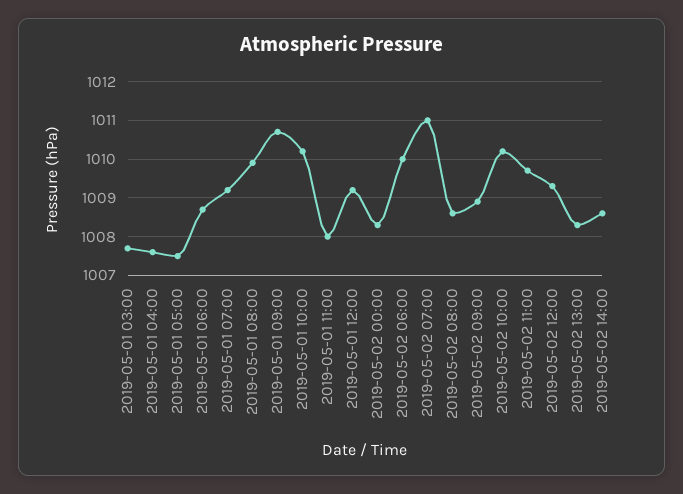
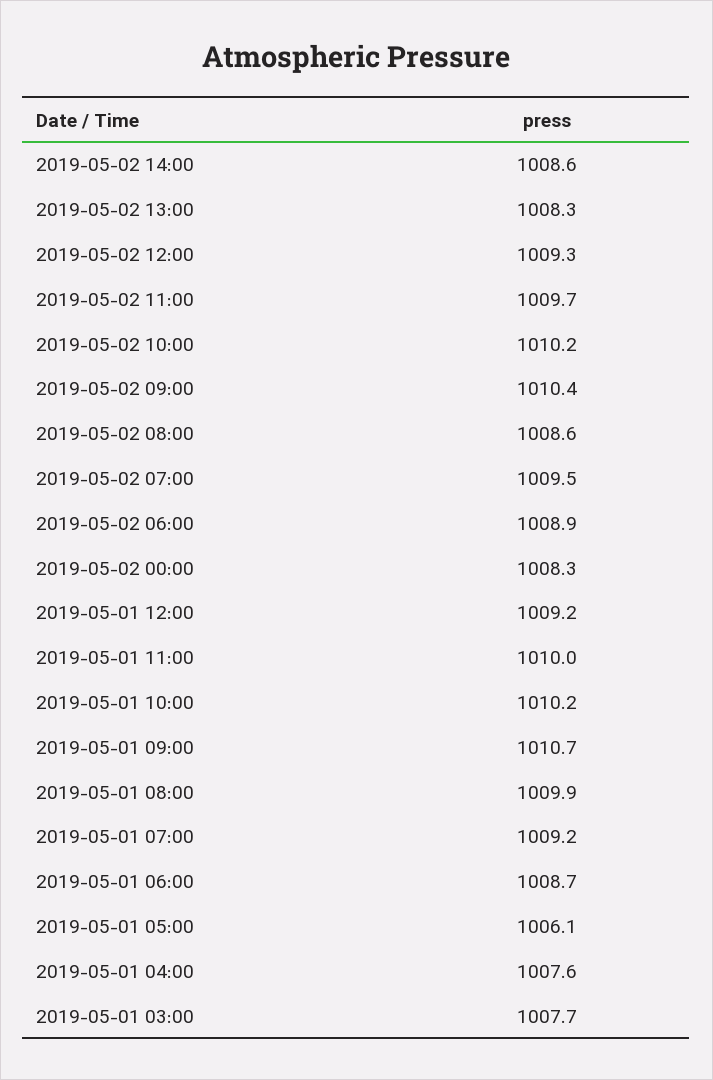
  {
    "2019-05-01 03:00": 1007.7,
    "2019-05-01 04:00": 1007.6,
-   "2019-05-01 05:00": 1007.5,
+   "2019-05-01 05:00": 1006.1,
    "2019-05-01 06:00": 1008.7,
    "2019-05-01 07:00": 1009.2,
    "2019-05-01 08:00": 1009.9,
    "2019-05-01 09:00": 1010.7,
    "2019-05-01 10:00": 1010.2,
-   "2019-05-01 11:00": 1008,
+   "2019-05-01 11:00": 1010,
    "2019-05-01 12:00": 1009.2,
    "2019-05-02 00:00": 1008.3,
-   "2019-05-02 06:00": 1010,
+   "2019-05-02 06:00": 1008.9,
-   "2019-05-02 07:00": 1011,
+   "2019-05-02 07:00": 1009.5,
    "2019-05-02 08:00": 1008.6,
-   "2019-05-02 09:00": 1009,
+   "2019-05-02 09:00": 1010.4,
    "2019-05-02 10:00": 1010.2,
    "2019-05-02 11:00": 1009.7,
    "2019-05-02 12:00": 1009.3,
    "2019-05-02 13:00": 1008.3,
    "2019-05-02 14:00": 1008.6
  }

